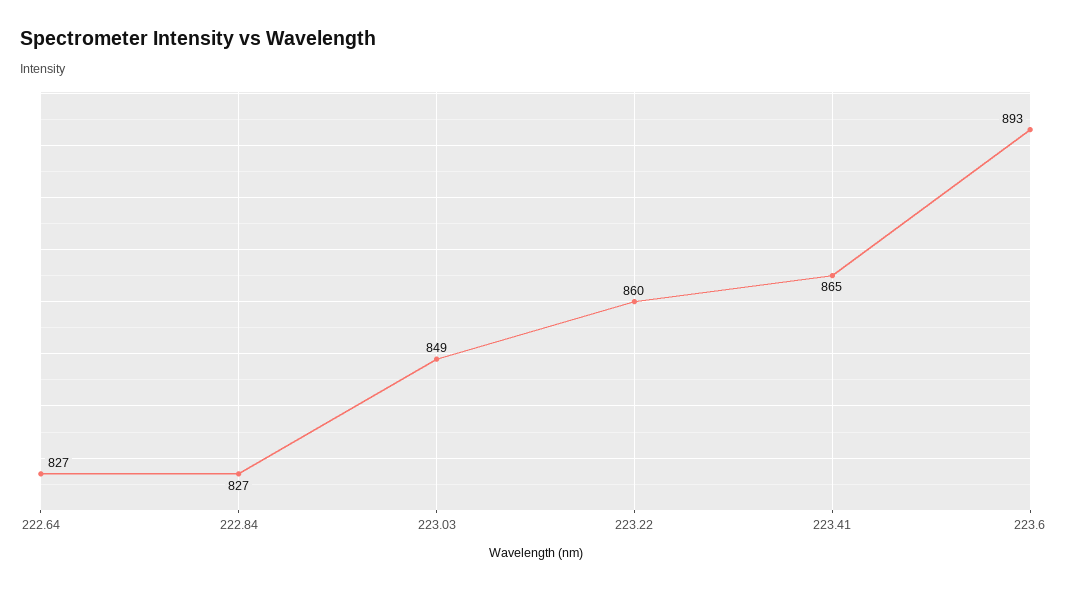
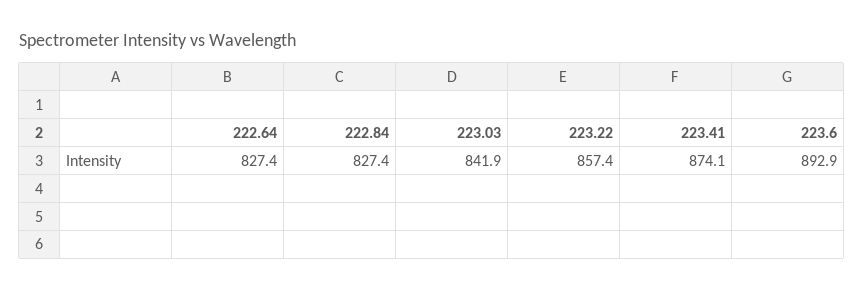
  {
    "222.64": 827.4,
    "222.84": 827.4,
-   "223.03": 849,
+   "223.03": 841.9,
-   "223.22": 860,
+   "223.22": 857.4,
-   "223.41": 865,
+   "223.41": 874.1,
    "223.6": 892.9
  }

